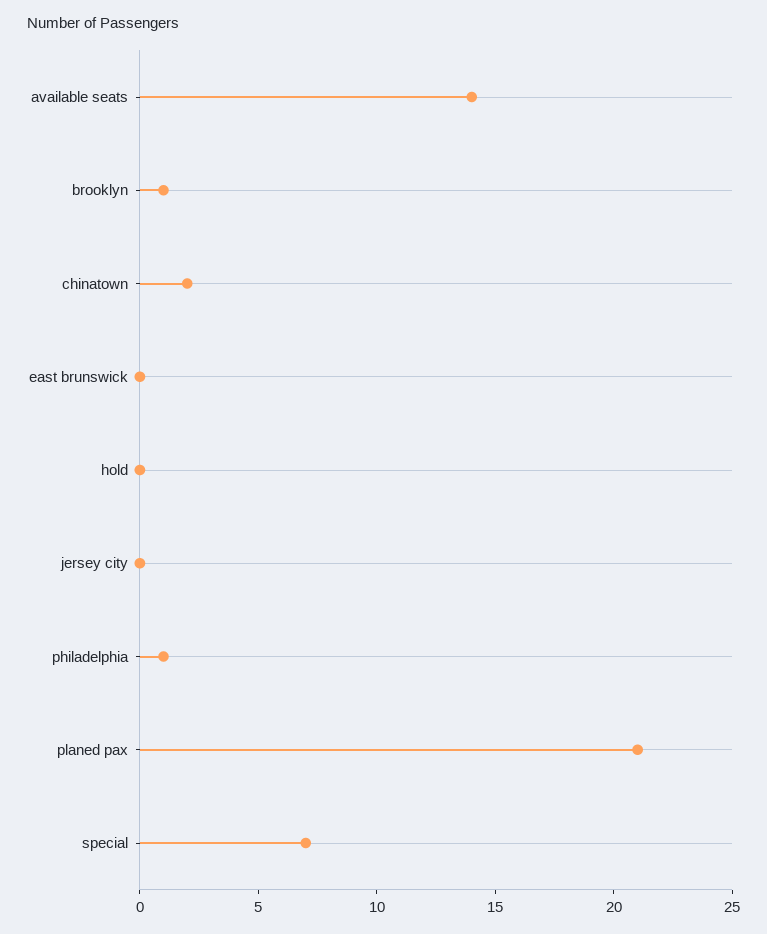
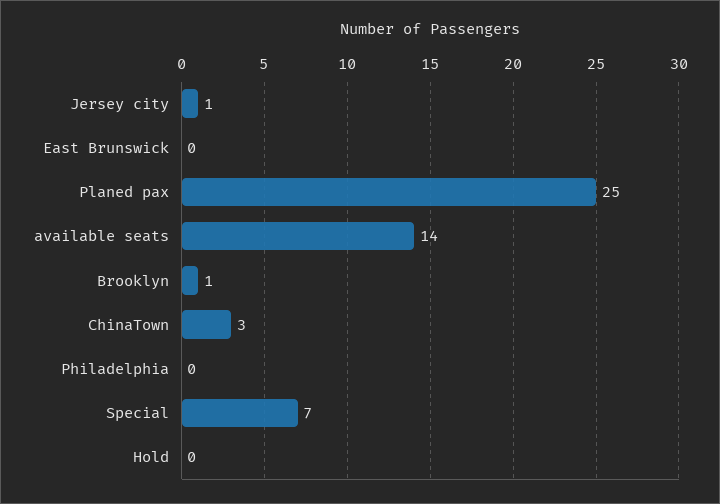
  {
    "available seats": 14,
    "brooklyn": 1,
-   "chinatown": 2,
+   "chinatown": 3,
    "east brunswick": 0,
    "hold": 0,
-   "jersey city": 0,
+   "jersey city": 1,
-   "philadelphia": 1,
+   "philadelphia": 0,
-   "planed pax": 21,
+   "planed pax": 25,
    "special": 7
  }

